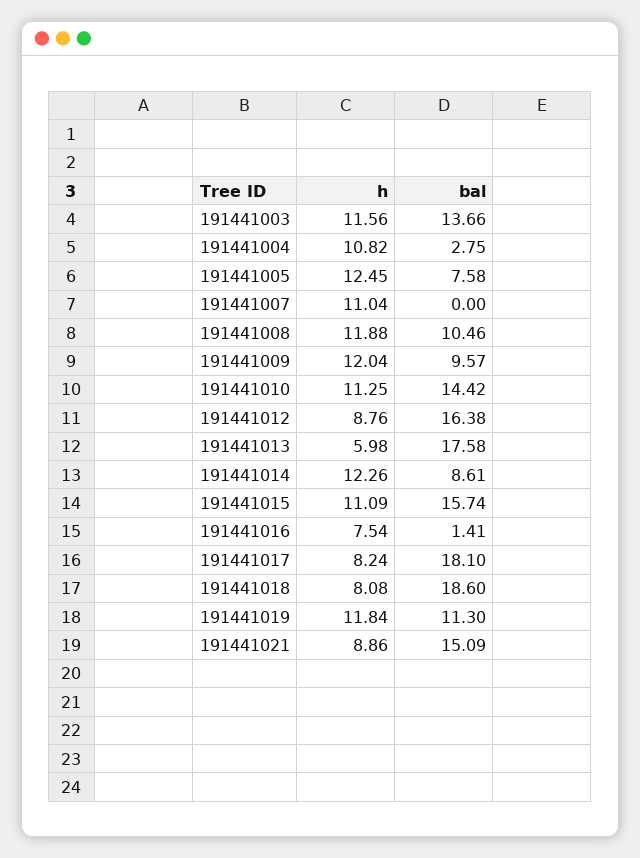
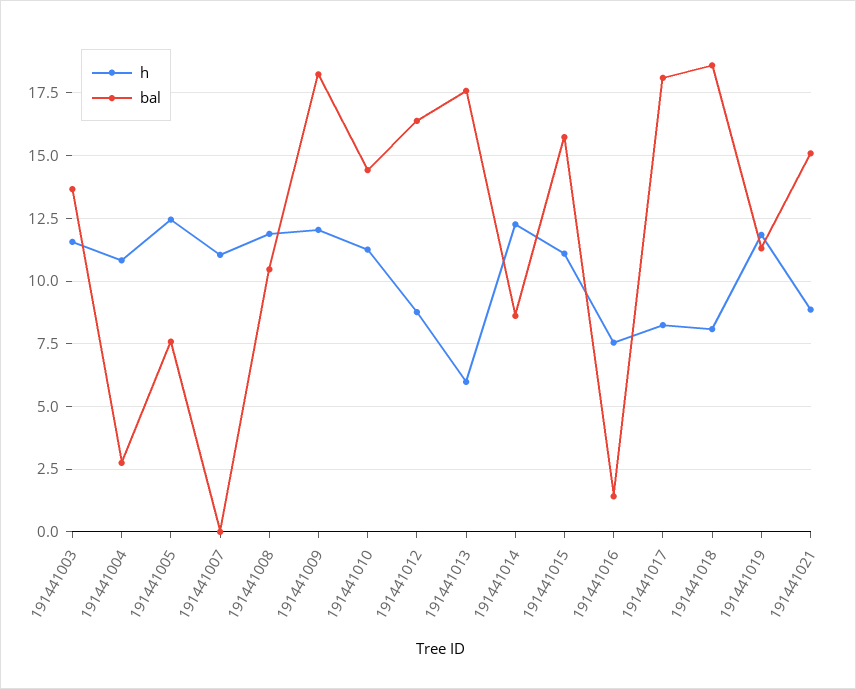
  {
    "h": {
      "191441003": 11.56,
      "191441004": 10.82,
      "191441005": 12.45,
      "191441007": 11.04,
      "191441008": 11.88,
      "191441009": 12.04,
      "191441010": 11.25,
      "191441012": 8.76,
      "191441013": 5.98,
      "191441014": 12.26,
      "191441015": 11.09,
      "191441016": 7.54,
      "191441017": 8.24,
      "191441018": 8.08,
      "191441019": 11.84,
      "191441021": 8.86
    },
    "bal": {
      "191441003": 13.66,
      "191441004": 2.75,
      "191441005": 7.58,
      "191441007": 0,
      "191441008": 10.46,
-     "191441009": 9.57,
+     "191441009": 18.25,
      "191441010": 14.42,
      "191441012": 16.38,
      "191441013": 17.58,
      "191441014": 8.61,
      "191441015": 15.74,
      "191441016": 1.41,
      "191441017": 18.1,
      "191441018": 18.6,
      "191441019": 11.3,
      "191441021": 15.09
    }
  }

